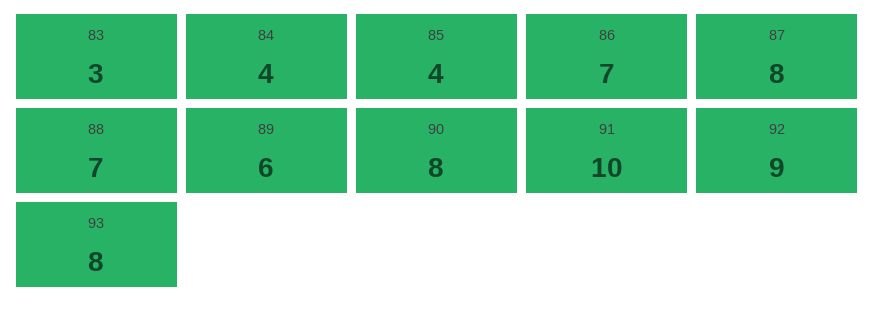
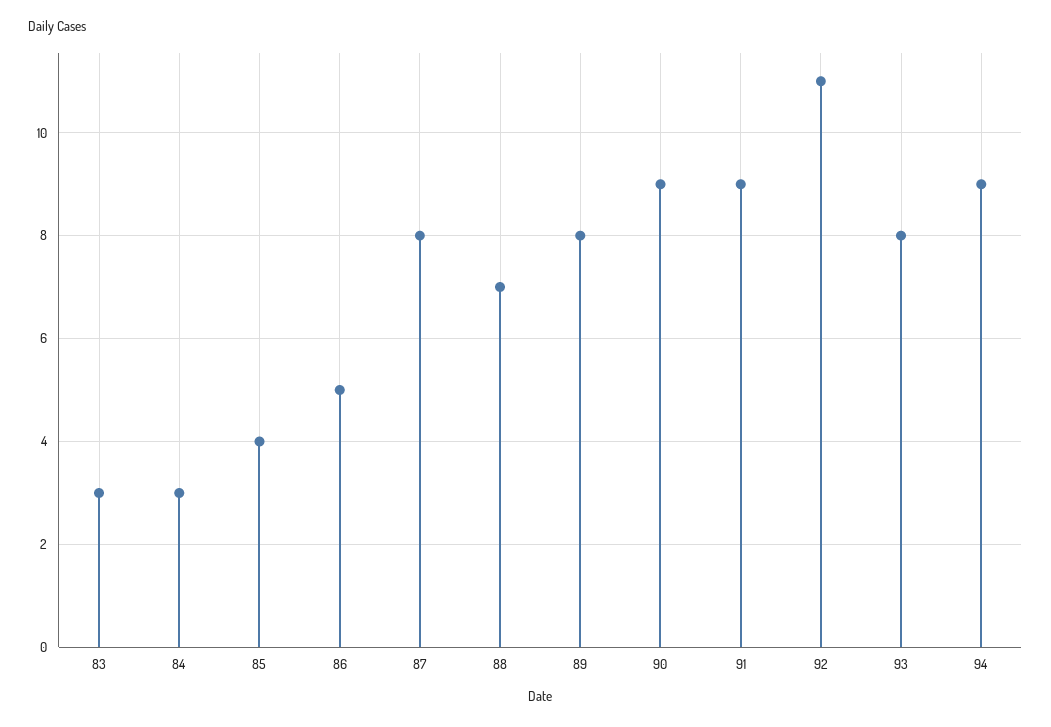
  {
    "83": 3,
-   "84": 4,
+   "84": 3,
    "85": 4,
-   "86": 7,
+   "86": 5,
    "87": 8,
    "88": 7,
-   "89": 6,
+   "89": 8,
-   "90": 8,
+   "90": 9,
-   "91": 10,
+   "91": 9,
-   "92": 9,
+   "92": 11,
-   "93": 8
+   "93": 8,
+   "94": 9
  }

